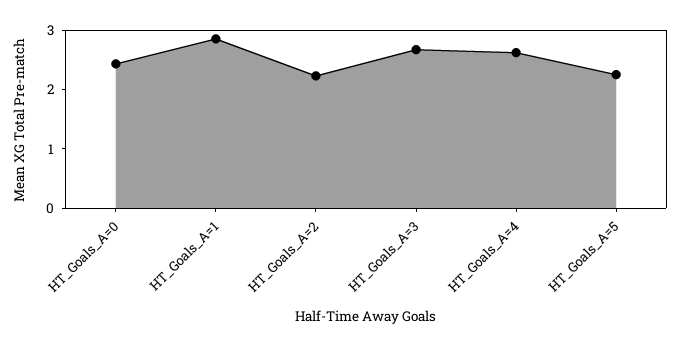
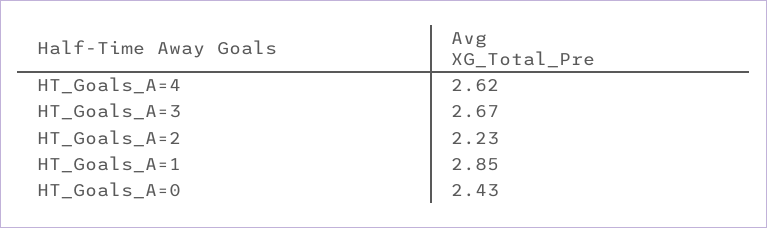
  {
    "HT_Goals_A=0": 2.43,
    "HT_Goals_A=1": 2.85,
    "HT_Goals_A=2": 2.23,
    "HT_Goals_A=3": 2.67,
-   "HT_Goals_A=4": 2.62,
+   "HT_Goals_A=4": 2.62
-   "HT_Goals_A=5": 2.2
  }

